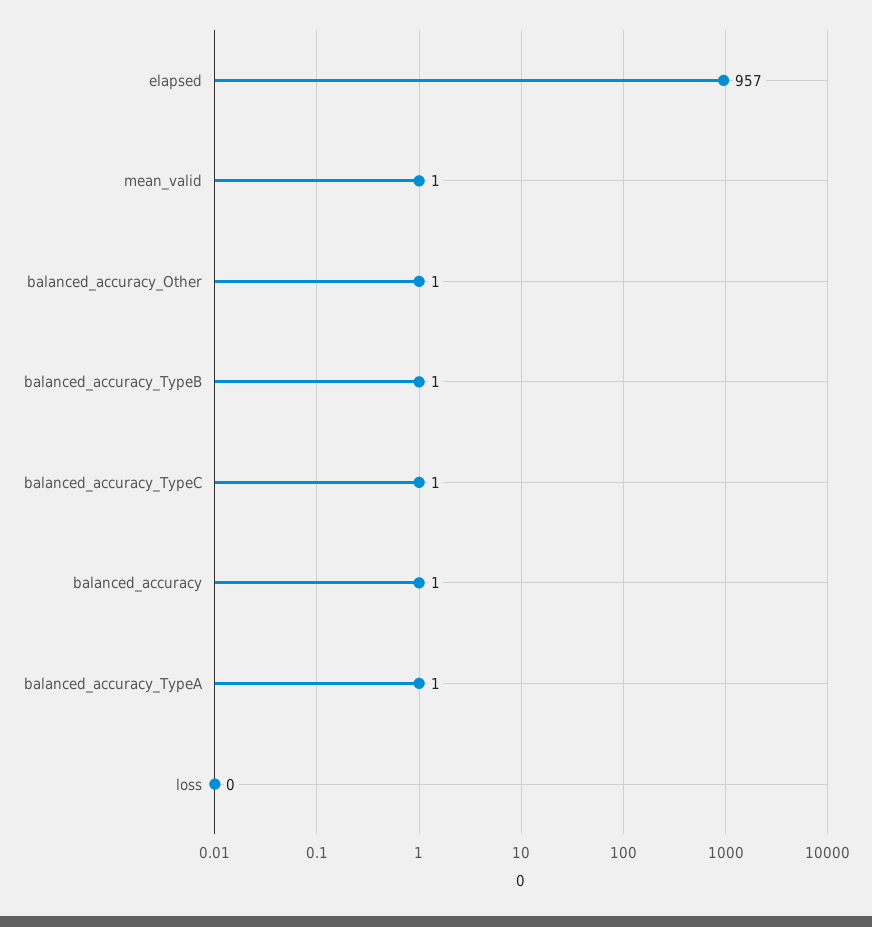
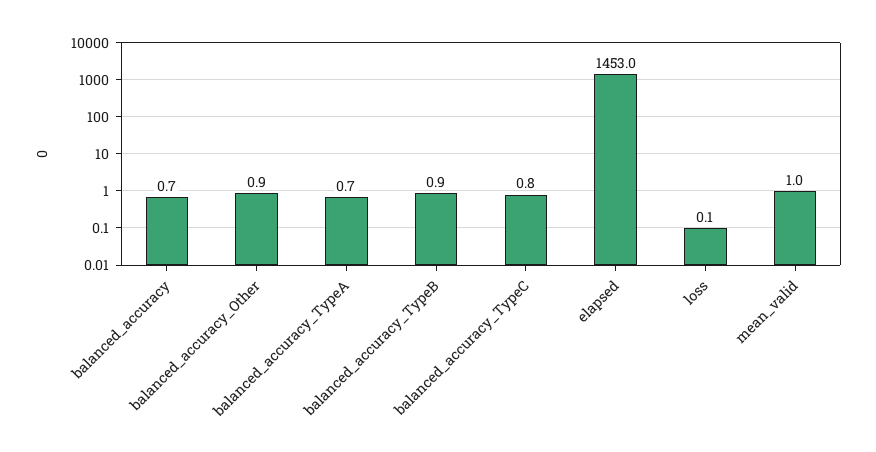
  {
-   "elapsed": 957,
+   "elapsed": 1453,
    "mean_valid": 1,
    "balanced_accuracy_Other": 0.9,
    "balanced_accuracy_TypeB": 0.9,
    "balanced_accuracy_TypeC": 0.8,
    "balanced_accuracy": 0.7,
    "balanced_accuracy_TypeA": 0.7,
    "loss": 0.1
  }

